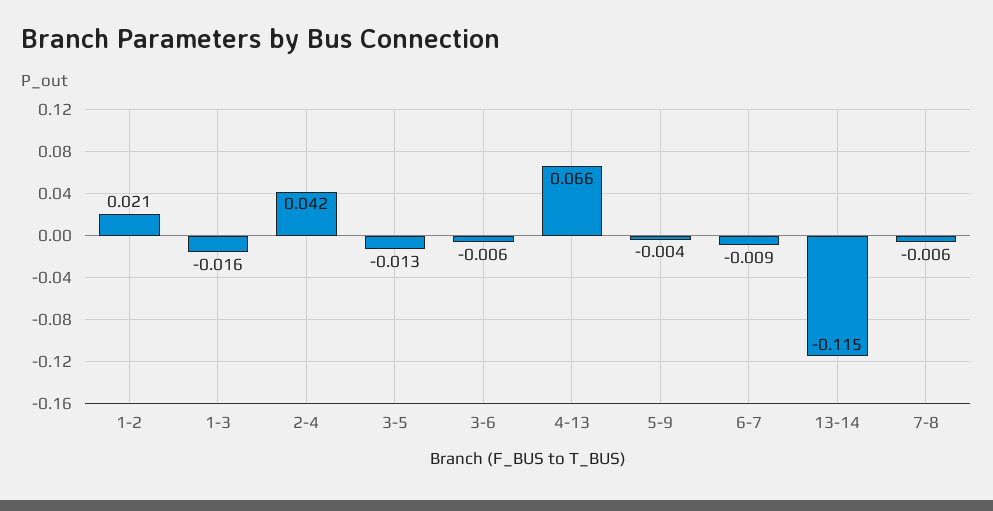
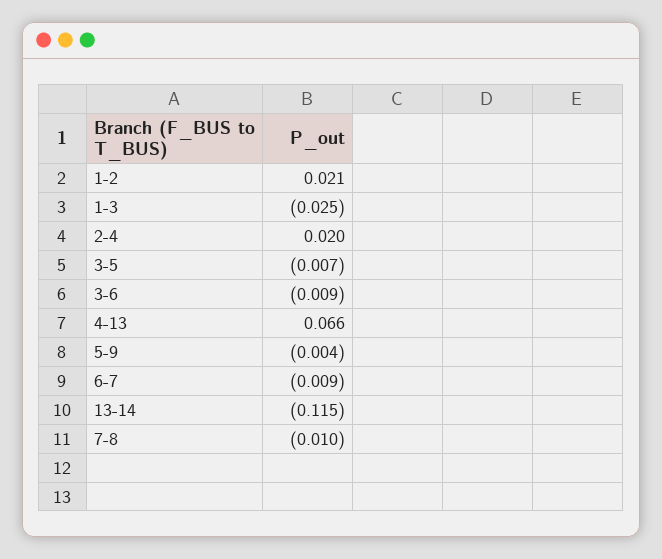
  {
    "1-2": 0.021,
-   "1-3": -0.016,
+   "1-3": -0.025,
-   "2-4": 0.042,
+   "2-4": 0.02,
-   "3-5": -0.013,
+   "3-5": -0.007,
-   "3-6": -0.006,
+   "3-6": -0.009,
    "4-13": 0.066,
    "5-9": -0.004,
    "6-7": -0.009,
    "13-14": -0.115,
-   "7-8": -0.006
+   "7-8": -0.01
  }

